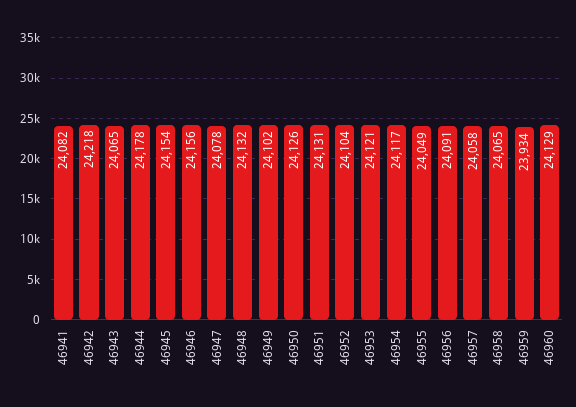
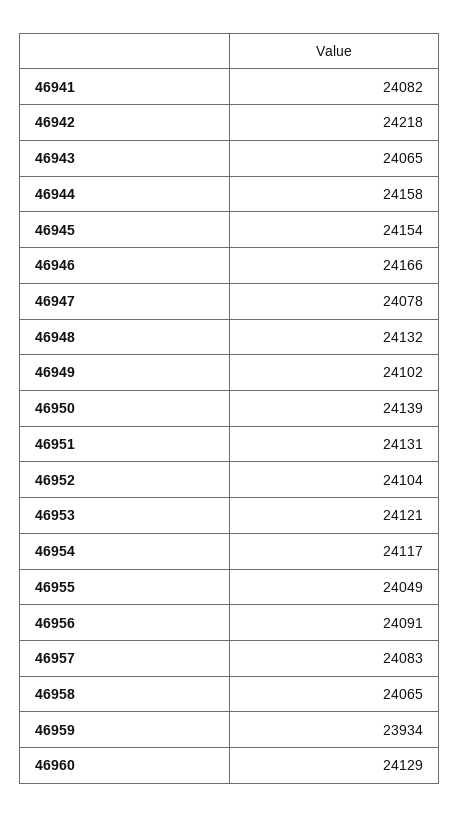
  {
    "46941": 24082,
    "46942": 24218,
    "46943": 24065,
-   "46944": 24178,
+   "46944": 24158,
    "46945": 24154,
-   "46946": 24156,
+   "46946": 24166,
    "46947": 24078,
    "46948": 24132,
    "46949": 24102,
-   "46950": 24126,
+   "46950": 24139,
    "46951": 24131,
    "46952": 24104,
    "46953": 24121,
    "46954": 24117,
    "46955": 24049,
    "46956": 24091,
-   "46957": 24058,
+   "46957": 24083,
    "46958": 24065,
    "46959": 23934,
    "46960": 24129
  }

